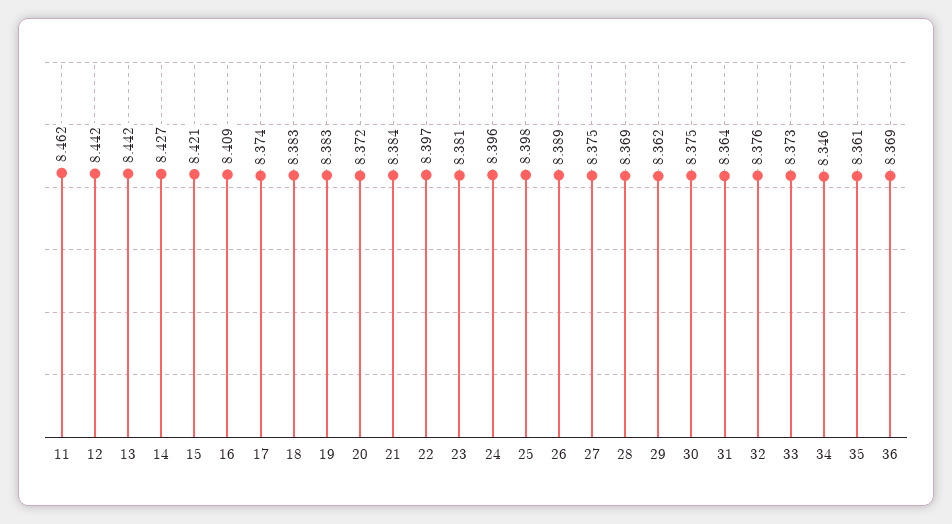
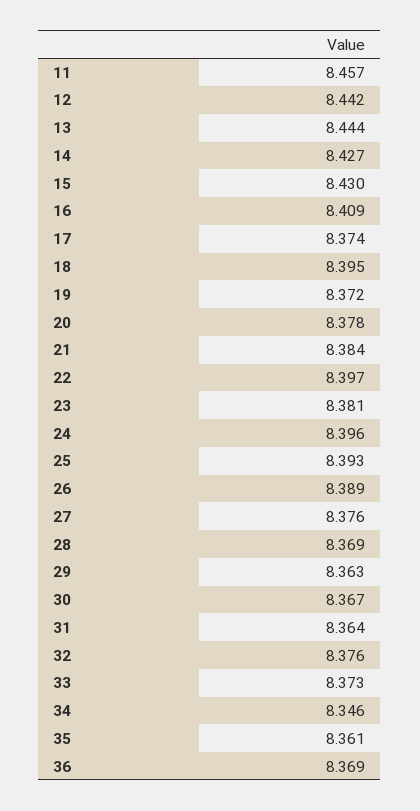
  {
-   "11": 8.462,
+   "11": 8.457,
    "12": 8.442,
-   "13": 8.442,
+   "13": 8.444,
    "14": 8.427,
-   "15": 8.421,
+   "15": 8.43,
    "16": 8.409,
    "17": 8.374,
-   "18": 8.383,
+   "18": 8.395,
-   "19": 8.383,
+   "19": 8.372,
-   "20": 8.372,
+   "20": 8.378,
    "21": 8.384,
    "22": 8.397,
    "23": 8.381,
    "24": 8.396,
-   "25": 8.398,
+   "25": 8.393,
    "26": 8.389,
-   "27": 8.375,
+   "27": 8.376,
    "28": 8.369,
-   "29": 8.362,
+   "29": 8.363,
-   "30": 8.375,
+   "30": 8.367,
    "31": 8.364,
    "32": 8.376,
    "33": 8.373,
    "34": 8.346,
    "35": 8.361,
    "36": 8.369
  }

